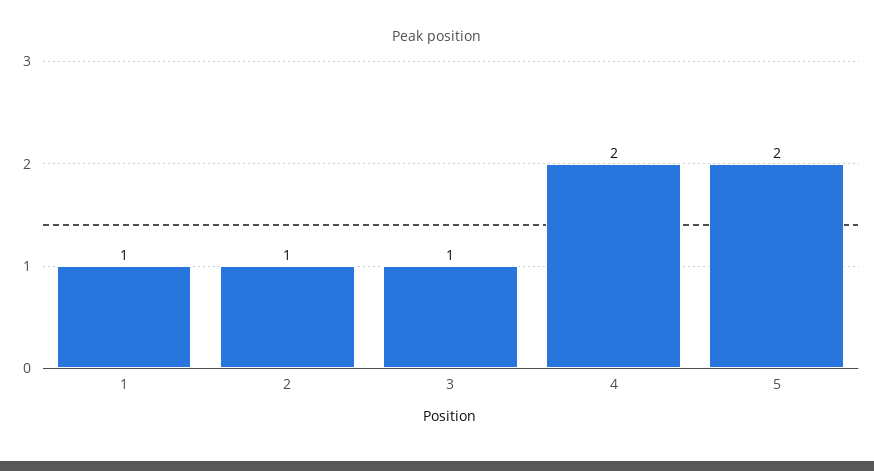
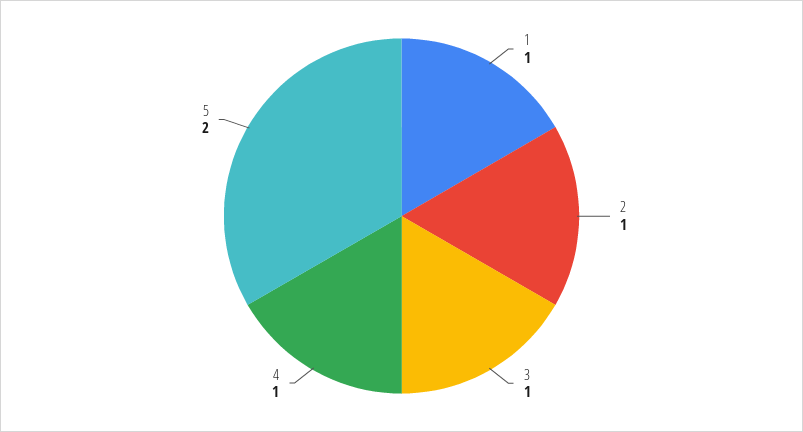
  {
    "1": 1,
    "2": 1,
    "3": 1,
-   "4": 2,
+   "4": 1,
    "5": 2
  }

